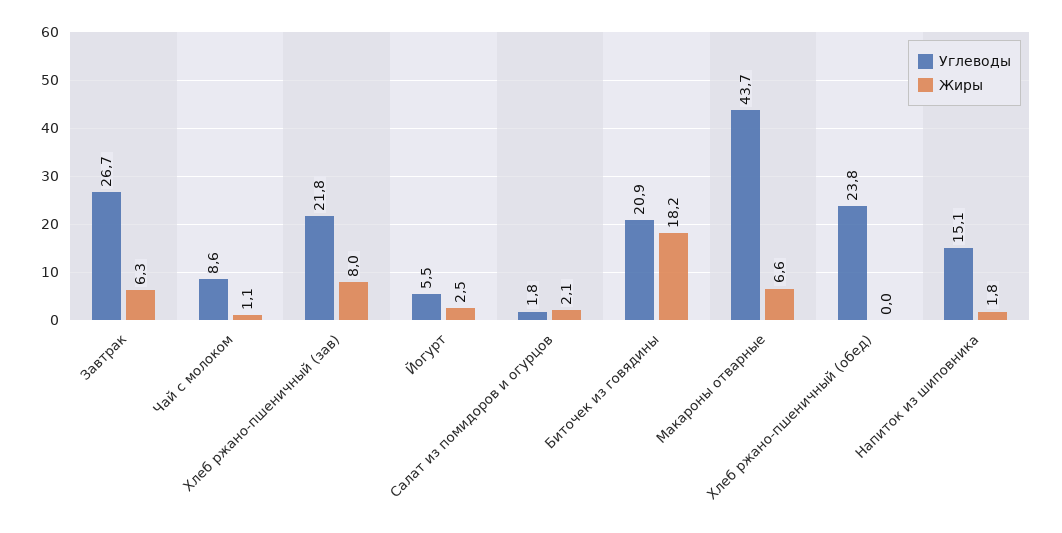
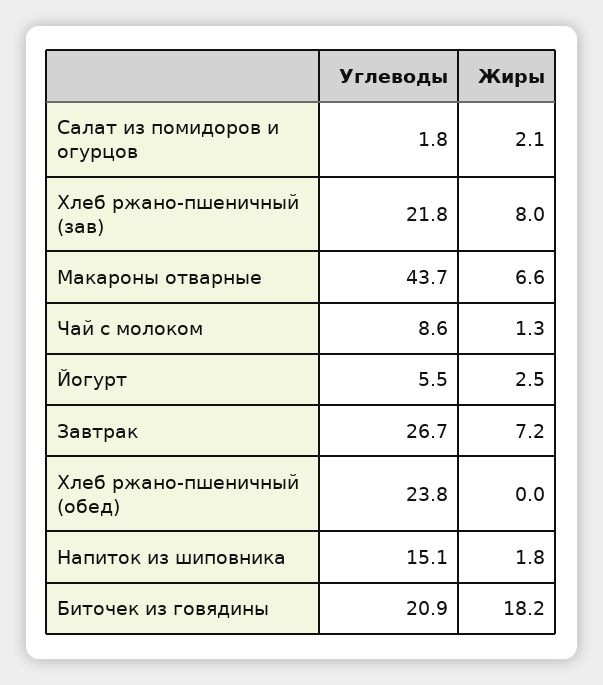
  {
    "Углеводы": {
      "Завтрак": 26.7,
      "Чай с молоком": 8.6,
      "Хлеб ржано-пшеничный (зав)": 21.8,
      "Йогурт": 5.5,
      "Салат из помидоров и огурцов": 1.8,
      "Биточек из говядины": 20.9,
      "Макароны отварные": 43.7,
      "Хлеб ржано-пшеничный (обед)": 23.8,
      "Напиток из шиповника": 15.1
    },
    "Жиры": {
-     "Завтрак": 6.3,
+     "Завтрак": 7.2,
-     "Чай с молоком": 1.1,
+     "Чай с молоком": 1.3,
      "Хлеб ржано-пшеничный (зав)": 8,
      "Йогурт": 2.5,
      "Салат из помидоров и огурцов": 2.1,
      "Биточек из говядины": 18.2,
      "Макароны отварные": 6.6,
      "Хлеб ржано-пшеничный (обед)": 0,
      "Напиток из шиповника": 1.8
    }
  }

